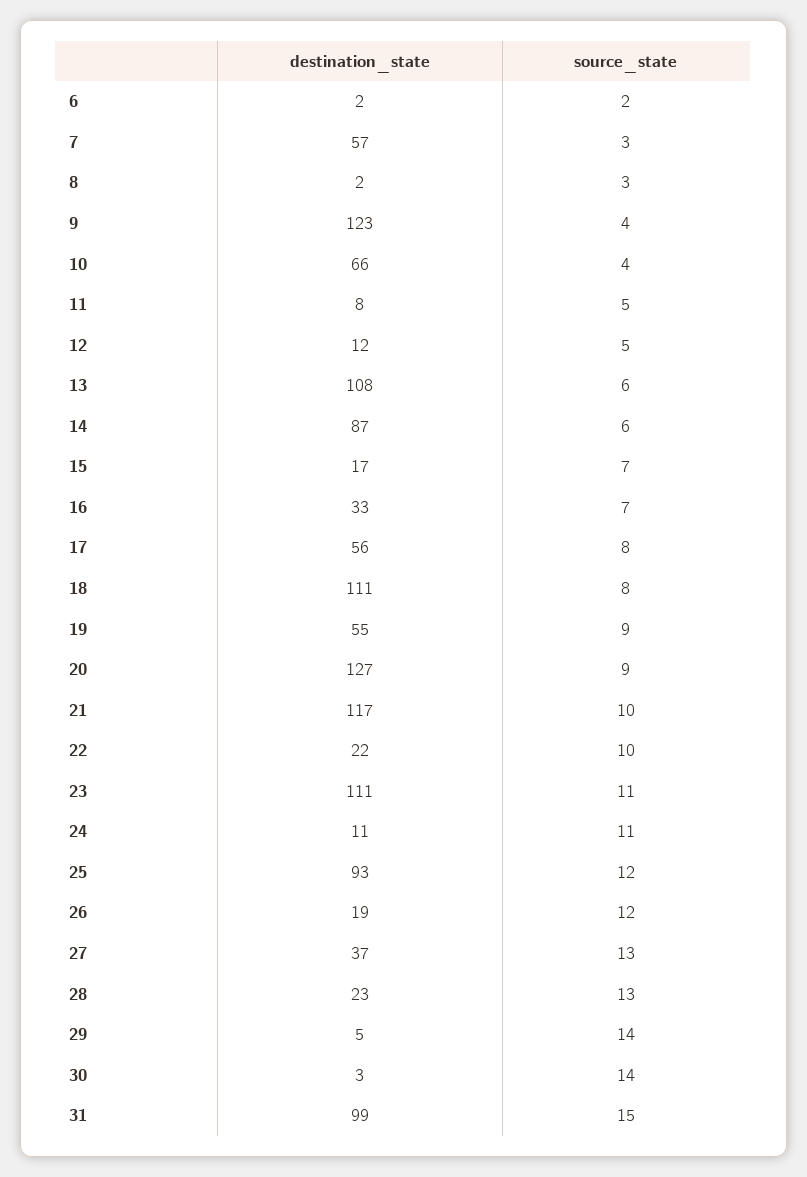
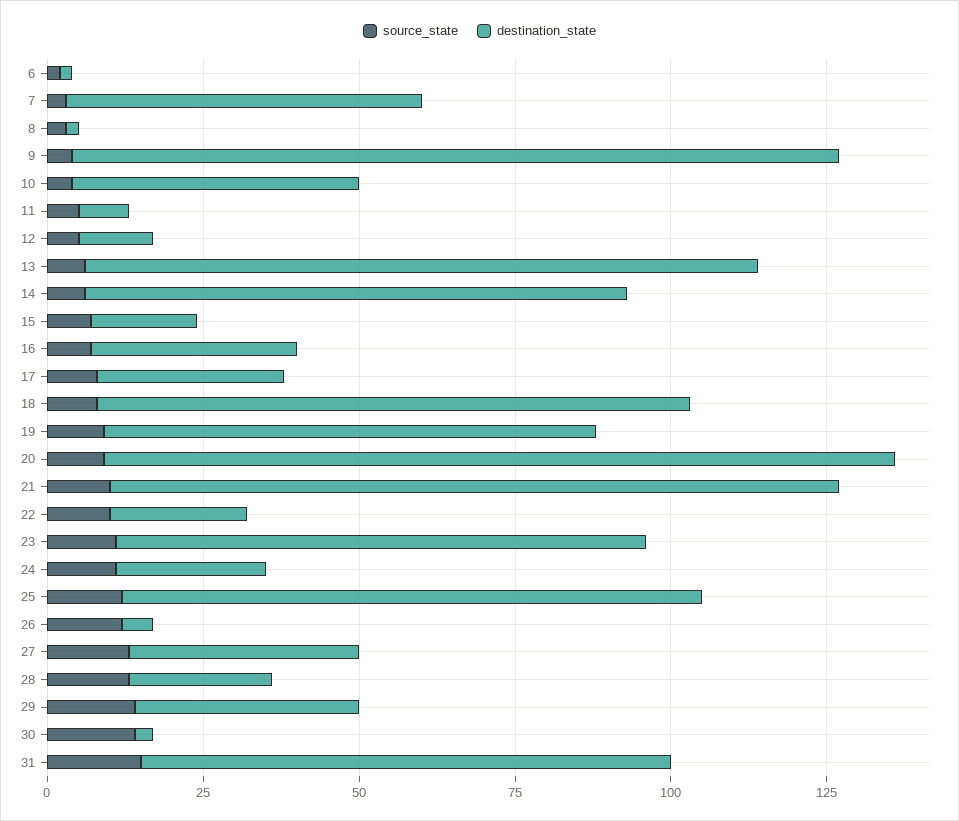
  {
    "destination_state": {
      "6": 2,
      "7": 57,
      "8": 2,
      "9": 123,
-     "10": 66,
+     "10": 45,
      "11": 8,
      "12": 12,
      "13": 108,
      "14": 87,
      "15": 17,
      "16": 33,
-     "17": 56,
+     "17": 30,
-     "18": 111,
+     "18": 95,
-     "19": 55,
+     "19": 80,
      "20": 127,
      "21": 117,
      "22": 22,
-     "23": 111,
+     "23": 85,
-     "24": 11,
+     "24": 25,
      "25": 93,
-     "26": 19,
+     "26": 5,
      "27": 37,
      "28": 23,
-     "29": 5,
+     "29": 35,
      "30": 3,
-     "31": 99
+     "31": 85
    },
    "source_state": {
      "6": 2,
      "7": 3,
      "8": 3,
      "9": 4,
      "10": 4,
      "11": 5,
      "12": 5,
      "13": 6,
      "14": 6,
      "15": 7,
      "16": 7,
      "17": 8,
      "18": 8,
      "19": 9,
      "20": 9,
      "21": 10,
      "22": 10,
      "23": 11,
      "24": 11,
      "25": 12,
      "26": 12,
      "27": 13,
      "28": 13,
      "29": 14,
      "30": 14,
      "31": 15
    }
  }

